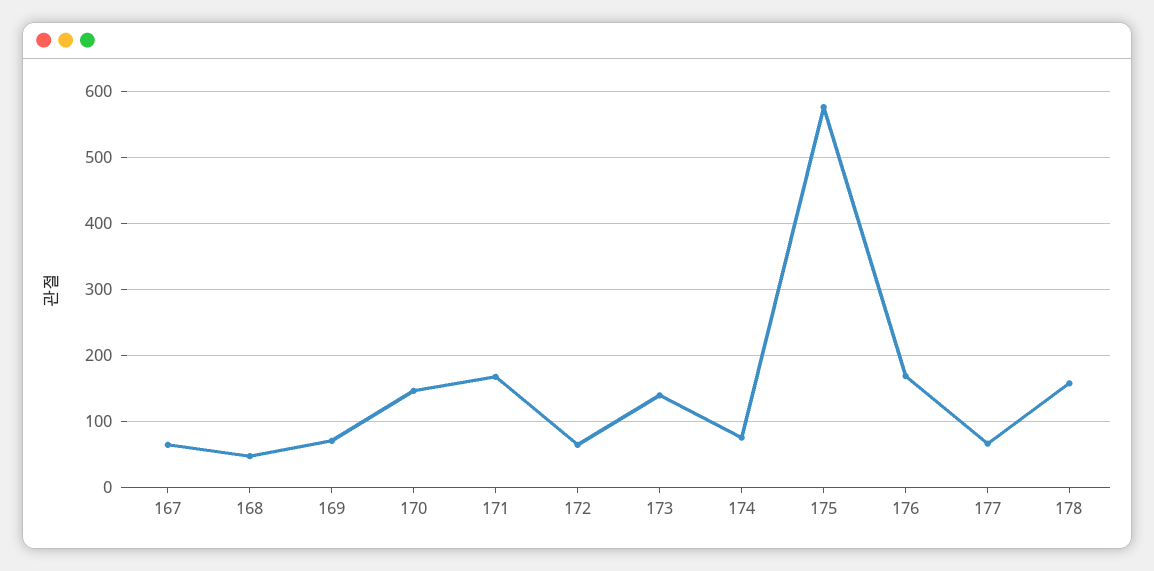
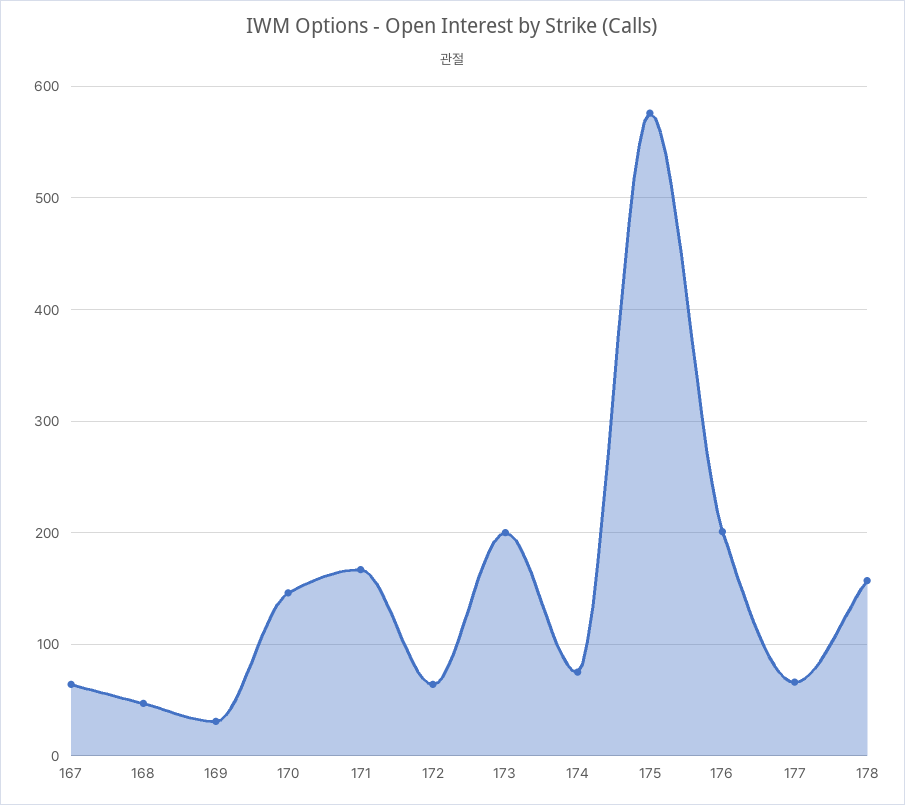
  {
    "167": 60,
    "168": 50,
-   "169": 70,
+   "169": 30,
    "170": 150,
    "171": 170,
    "172": 60,
-   "173": 140,
+   "173": 200,
    "174": 80,
    "175": 580,
-   "176": 170,
+   "176": 200,
    "177": 70,
    "178": 160
  }

